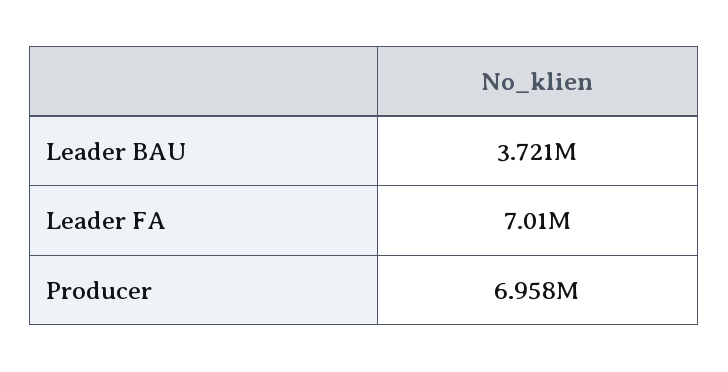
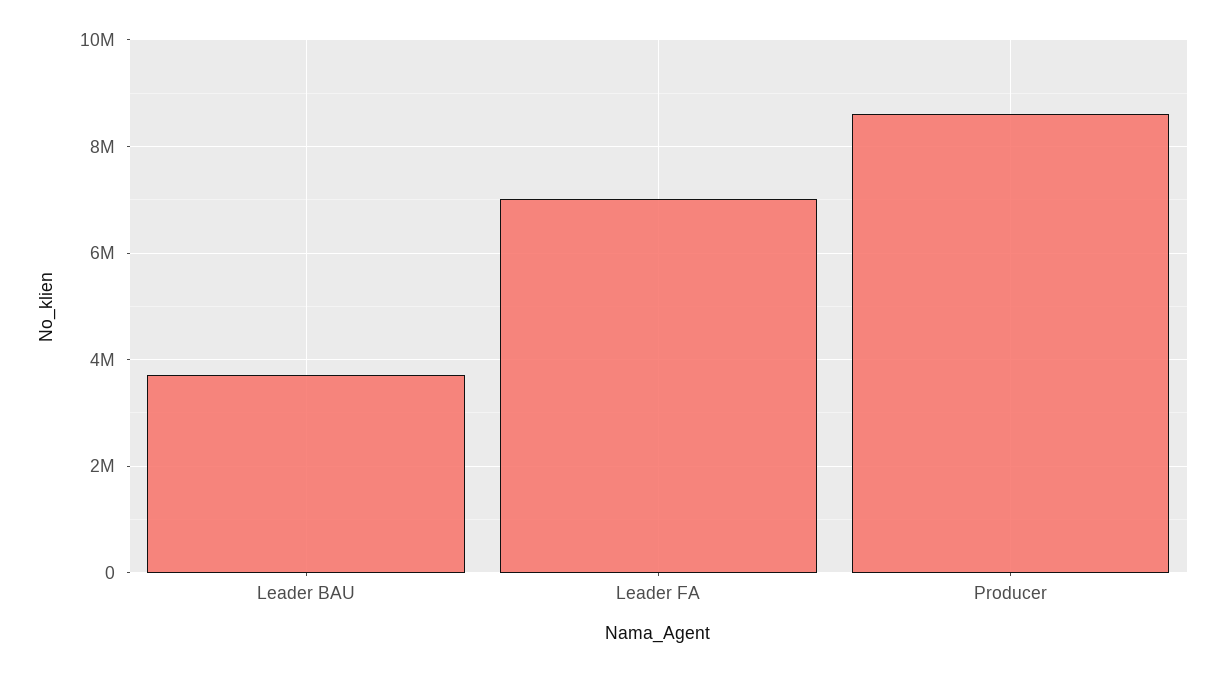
  {
    "Leader BAU": 3721000,
    "Leader FA": 7010000,
-   "Producer": 6958000
+   "Producer": 8600000
  }

